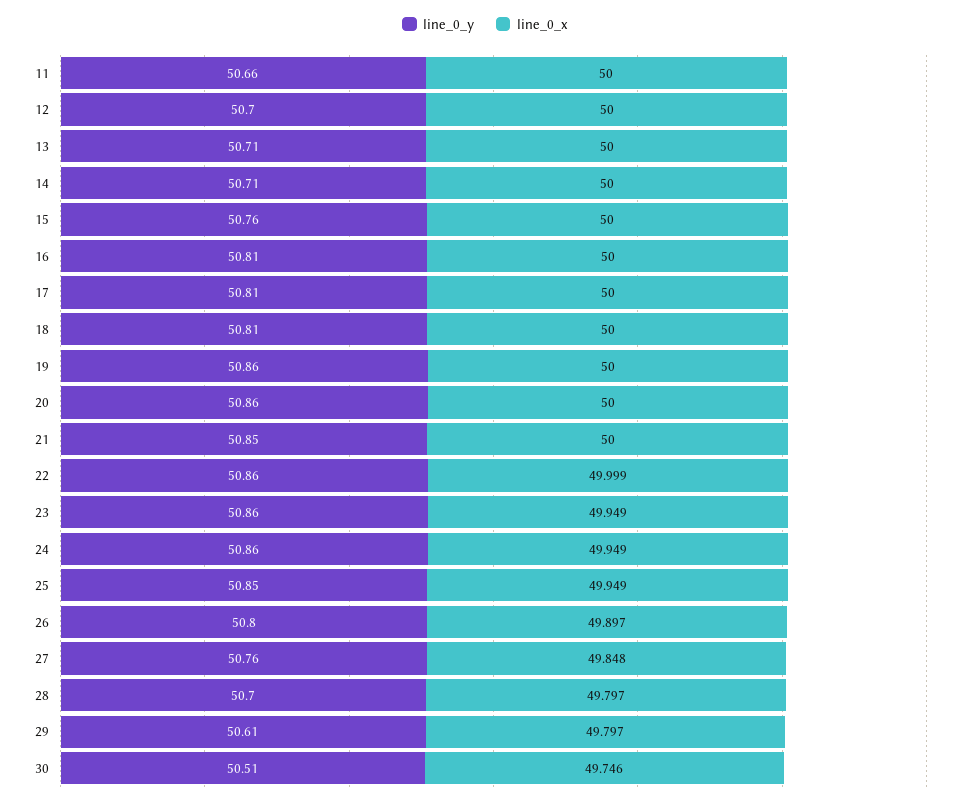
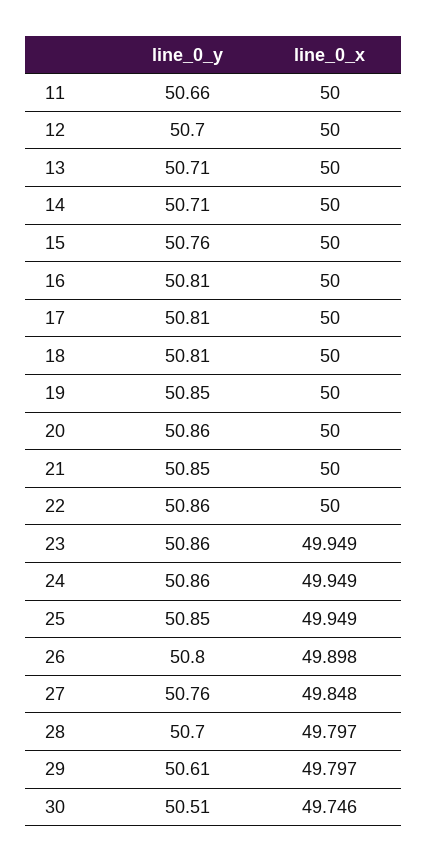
  {
    "line_0_y": {
      "11": 50.66,
      "12": 50.7,
      "13": 50.71,
      "14": 50.71,
      "15": 50.76,
      "16": 50.81,
      "17": 50.81,
      "18": 50.81,
-     "19": 50.86,
+     "19": 50.85,
      "20": 50.86,
      "21": 50.85,
      "22": 50.86,
      "23": 50.86,
      "24": 50.86,
      "25": 50.85,
      "26": 50.8,
      "27": 50.76,
      "28": 50.7,
      "29": 50.61,
      "30": 50.51
    },
    "line_0_x": {
      "11": 50,
      "12": 50,
      "13": 50,
      "14": 50,
      "15": 50,
      "16": 50,
      "17": 50,
      "18": 50,
      "19": 50,
      "20": 50,
      "21": 50,
-     "22": 49.999,
+     "22": 50,
      "23": 49.949,
      "24": 49.949,
      "25": 49.949,
-     "26": 49.897,
+     "26": 49.898,
      "27": 49.848,
      "28": 49.797,
      "29": 49.797,
      "30": 49.746
    }
  }

